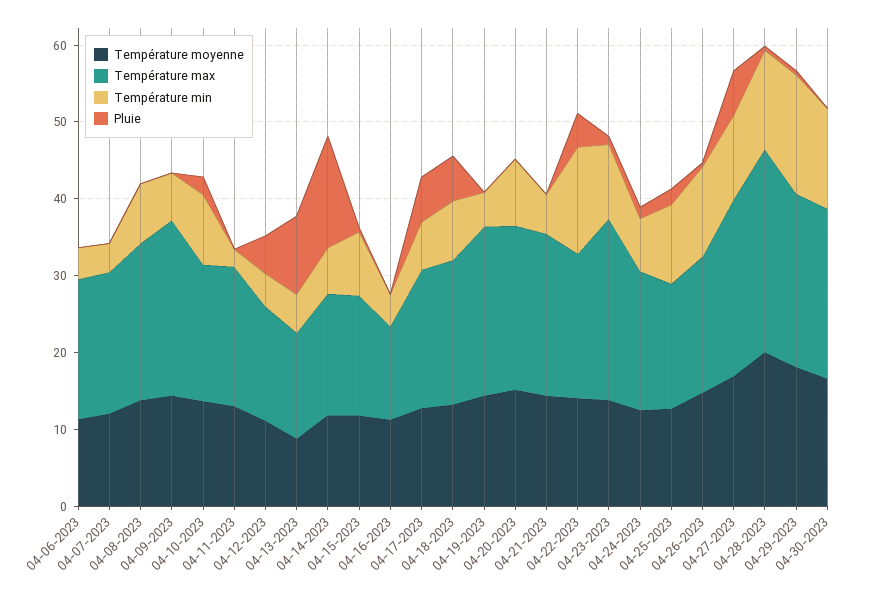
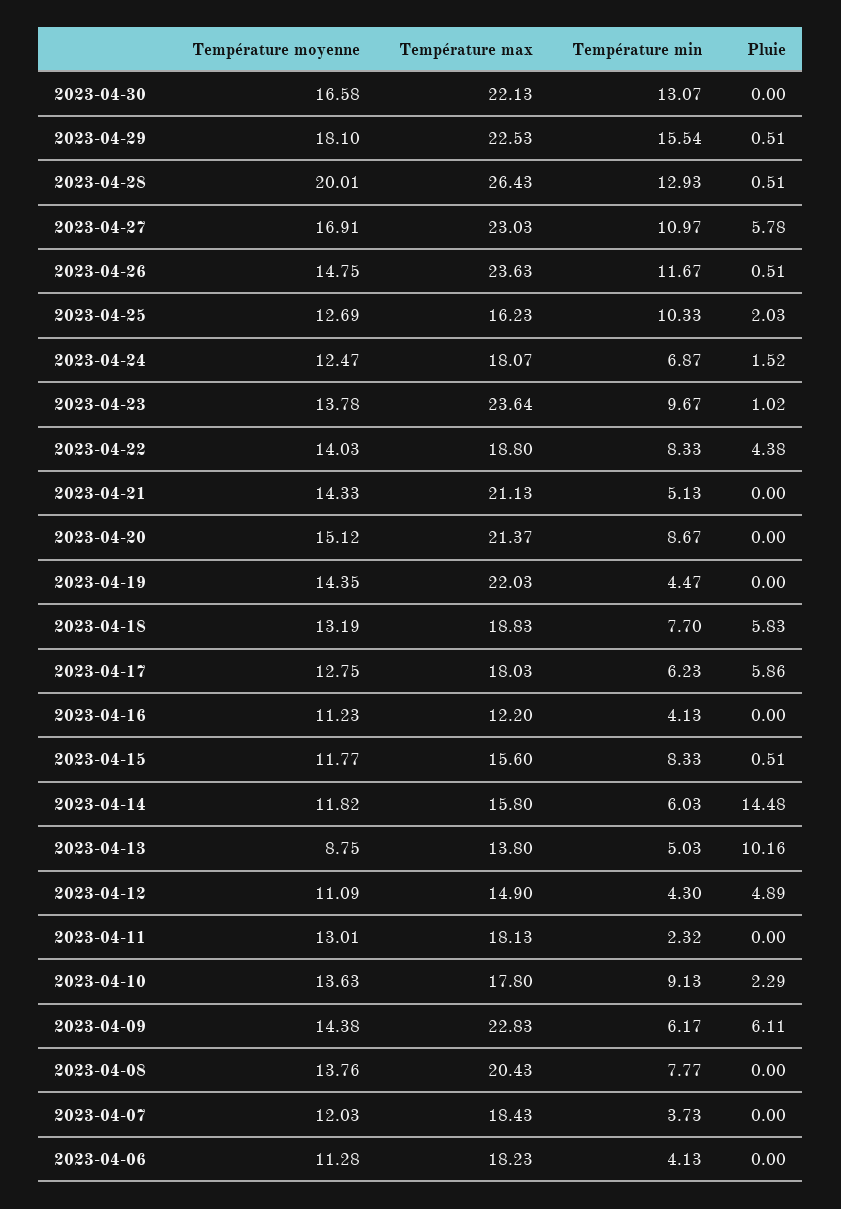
  {
    "Température moyenne": {
      "04-06-2023": 11.28,
      "04-07-2023": 12.03,
      "04-08-2023": 13.76,
      "04-09-2023": 14.38,
      "04-10-2023": 13.63,
      "04-11-2023": 13.01,
      "04-12-2023": 11.09,
      "04-13-2023": 8.75,
      "04-14-2023": 11.82,
      "04-15-2023": 11.77,
      "04-16-2023": 11.23,
      "04-17-2023": 12.75,
      "04-18-2023": 13.19,
      "04-19-2023": 14.35,
      "04-20-2023": 15.12,
      "04-21-2023": 14.33,
      "04-22-2023": 14.03,
      "04-23-2023": 13.78,
      "04-24-2023": 12.47,
      "04-25-2023": 12.69,
      "04-26-2023": 14.75,
      "04-27-2023": 16.91,
      "04-28-2023": 20.01,
      "04-29-2023": 18.1,
      "04-30-2023": 16.58
    },
    "Température max": {
      "04-06-2023": 18.23,
      "04-07-2023": 18.43,
      "04-08-2023": 20.43,
      "04-09-2023": 22.83,
      "04-10-2023": 17.8,
      "04-11-2023": 18.13,
      "04-12-2023": 14.9,
      "04-13-2023": 13.8,
      "04-14-2023": 15.8,
      "04-15-2023": 15.6,
      "04-16-2023": 12.2,
      "04-17-2023": 18.03,
      "04-18-2023": 18.83,
      "04-19-2023": 22.03,
      "04-20-2023": 21.37,
      "04-21-2023": 21.13,
      "04-22-2023": 18.8,
      "04-23-2023": 23.64,
      "04-24-2023": 18.07,
      "04-25-2023": 16.23,
-     "04-26-2023": 18,
+     "04-26-2023": 23.63,
      "04-27-2023": 23.03,
      "04-28-2023": 26.43,
      "04-29-2023": 22.53,
      "04-30-2023": 22.13
    },
    "Température min": {
      "04-06-2023": 4.13,
      "04-07-2023": 3.73,
      "04-08-2023": 7.77,
      "04-09-2023": 6.17,
      "04-10-2023": 9.13,
      "04-11-2023": 2.32,
      "04-12-2023": 4.3,
      "04-13-2023": 5.03,
      "04-14-2023": 6.03,
      "04-15-2023": 8.33,
      "04-16-2023": 4.13,
      "04-17-2023": 6.23,
      "04-18-2023": 7.7,
      "04-19-2023": 4.47,
      "04-20-2023": 8.67,
      "04-21-2023": 5.13,
-     "04-22-2023": 14,
+     "04-22-2023": 8.33,
      "04-23-2023": 9.67,
      "04-24-2023": 6.87,
      "04-25-2023": 10.33,
      "04-26-2023": 11.67,
      "04-27-2023": 10.97,
      "04-28-2023": 12.93,
      "04-29-2023": 15.54,
      "04-30-2023": 13.07
    },
    "Pluie": {
      "04-06-2023": 0,
      "04-07-2023": 0,
      "04-08-2023": 0,
-     "04-09-2023": 0,
+     "04-09-2023": 6.11,
      "04-10-2023": 2.29,
      "04-11-2023": 0,
      "04-12-2023": 4.89,
      "04-13-2023": 10.16,
      "04-14-2023": 14.48,
      "04-15-2023": 0.51,
      "04-16-2023": 0,
      "04-17-2023": 5.86,
      "04-18-2023": 5.83,
      "04-19-2023": 0,
      "04-20-2023": 0,
      "04-21-2023": 0,
      "04-22-2023": 4.38,
      "04-23-2023": 1.02,
      "04-24-2023": 1.52,
      "04-25-2023": 2.03,
      "04-26-2023": 0.51,
      "04-27-2023": 5.78,
      "04-28-2023": 0.51,
      "04-29-2023": 0.51,
      "04-30-2023": 0
    }
  }

